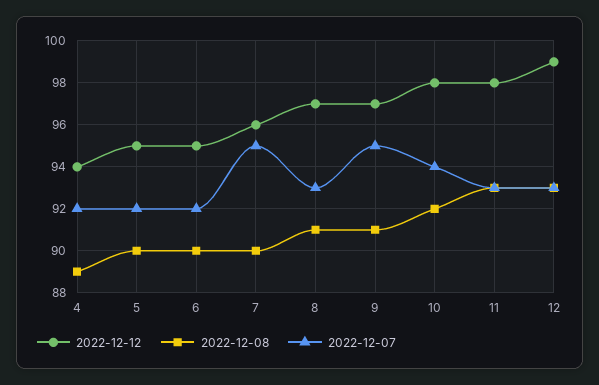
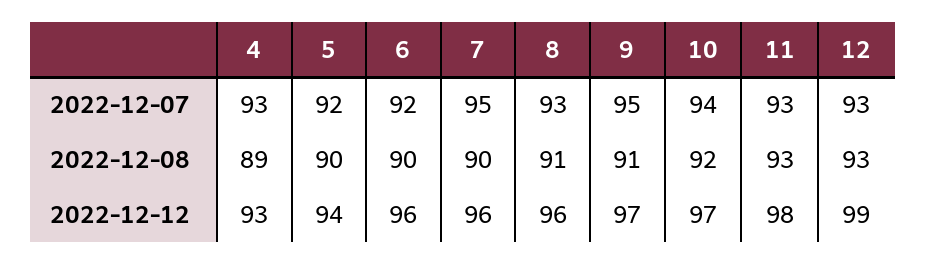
  {
    "2022-12-12": {
-     "4": 94,
+     "4": 93,
-     "5": 95,
+     "5": 94,
-     "6": 95,
+     "6": 96,
      "7": 96,
-     "8": 97,
+     "8": 96,
      "9": 97,
-     "10": 98,
+     "10": 97,
      "11": 98,
      "12": 99
    },
    "2022-12-08": {
      "4": 89,
      "5": 90,
      "6": 90,
      "7": 90,
      "8": 91,
      "9": 91,
      "10": 92,
      "11": 93,
      "12": 93
    },
    "2022-12-07": {
-     "4": 92,
+     "4": 93,
      "5": 92,
      "6": 92,
      "7": 95,
      "8": 93,
      "9": 95,
      "10": 94,
      "11": 93,
      "12": 93
    }
  }

